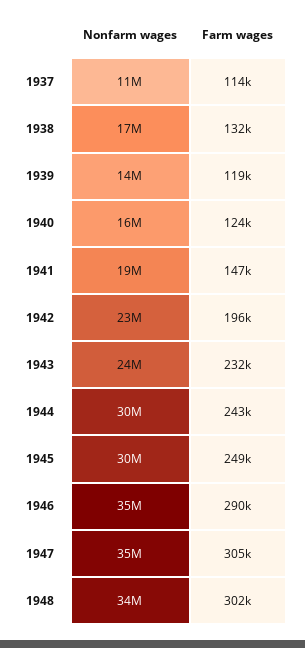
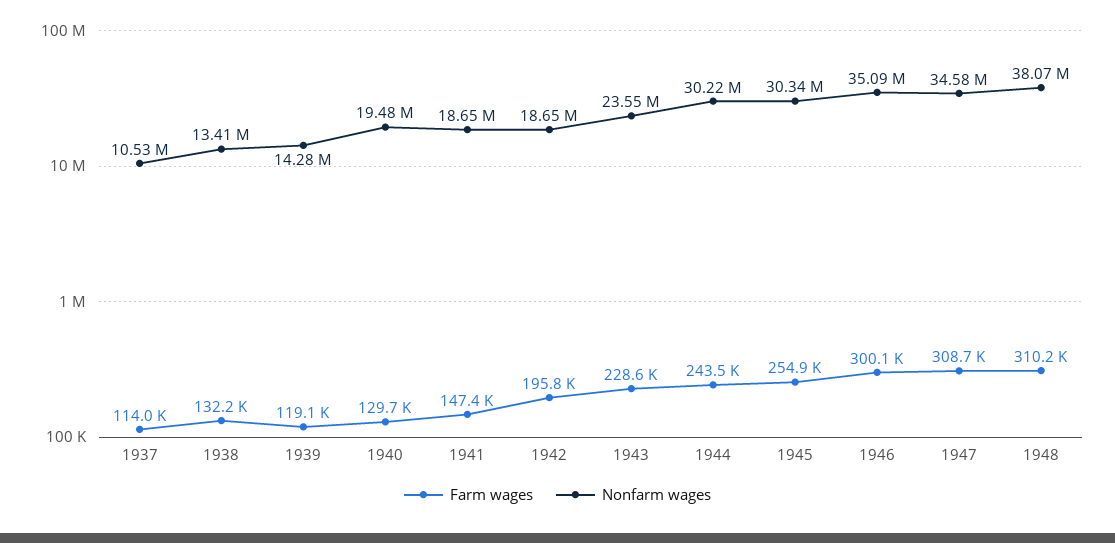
  {
    "Nonfarm wages": {
      "1937": 10530000,
-     "1938": 17000000,
+     "1938": 13410000,
      "1939": 14280000,
-     "1940": 16000000,
+     "1940": 19480000,
      "1941": 18650000,
-     "1942": 23000000,
+     "1942": 18650000,
      "1943": 23550000,
      "1944": 30220000,
      "1945": 30340000,
      "1946": 35090000,
      "1947": 34580000,
-     "1948": 34000000
+     "1948": 38070000
    },
    "Farm wages": {
      "1937": 114000,
      "1938": 132200,
      "1939": 119100,
-     "1940": 124000,
+     "1940": 129700,
      "1941": 147400,
      "1942": 195800,
-     "1943": 232000,
+     "1943": 228600,
      "1944": 243500,
-     "1945": 249000,
+     "1945": 254900,
-     "1946": 290000,
+     "1946": 300100,
-     "1947": 305000,
+     "1947": 308700,
-     "1948": 302000
+     "1948": 310200
    }
  }

